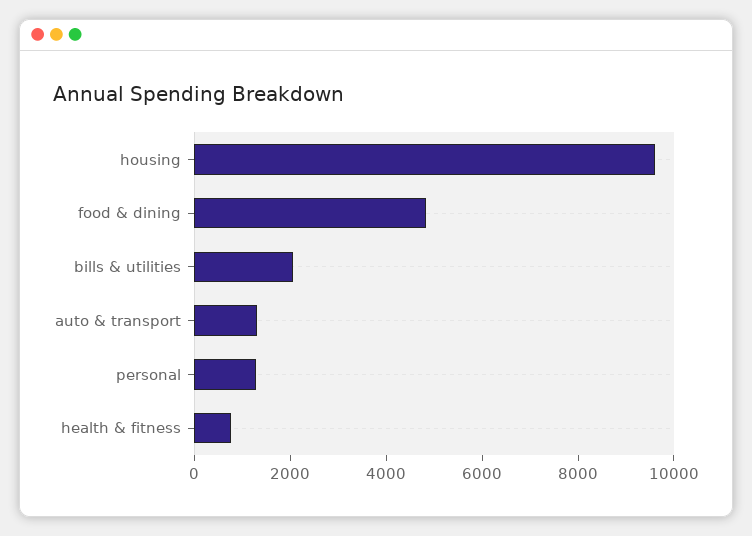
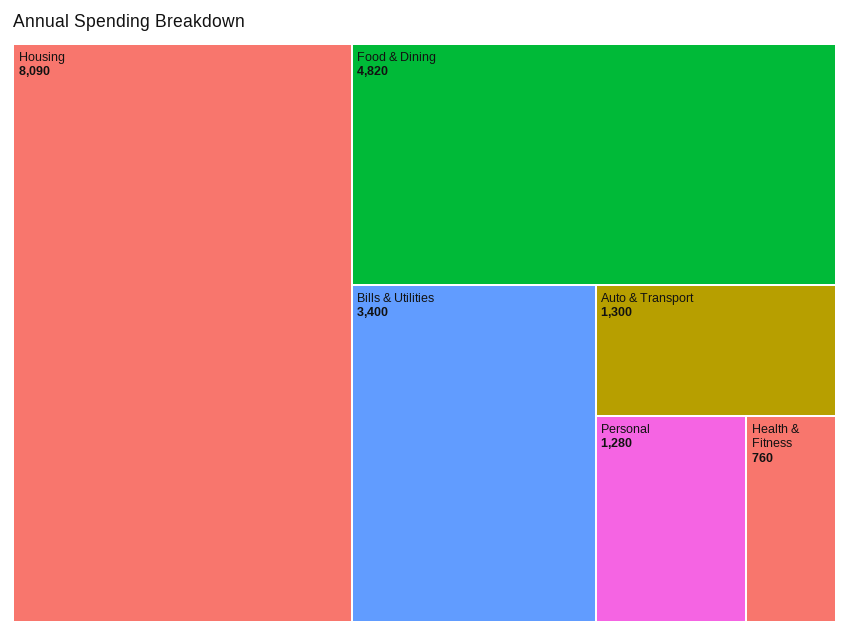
  {
-   "housing": 9500,
+   "housing": 8090,
    "food & dining": 4820,
-   "bills & utilities": 2000,
+   "bills & utilities": 3400,
    "auto & transport": 1300,
    "personal": 1280,
    "health & fitness": 760
  }

